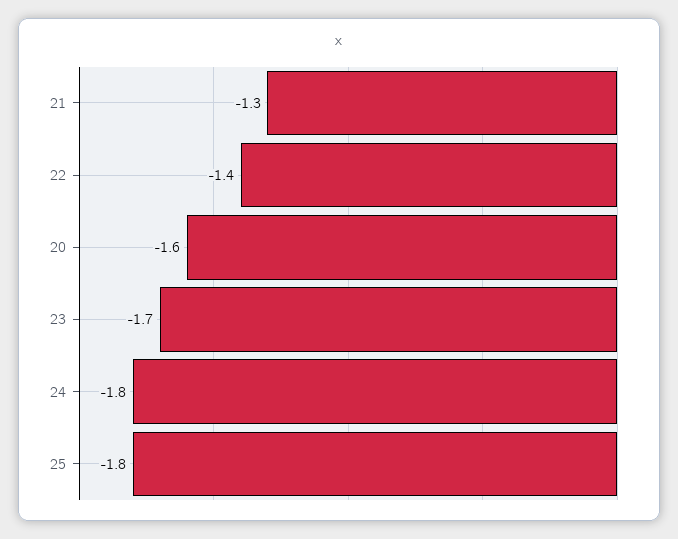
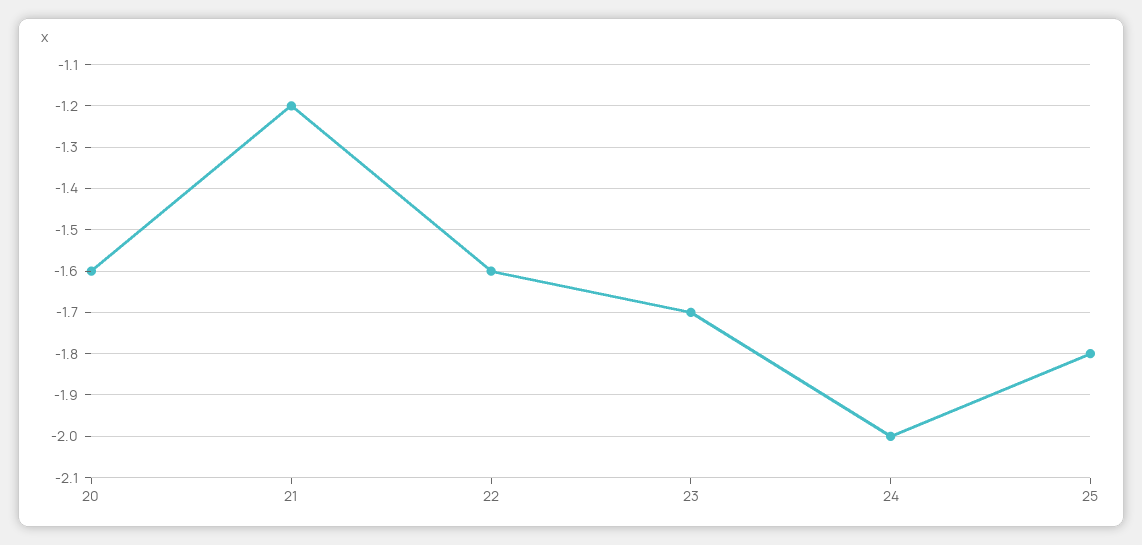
  {
-   "21": -1.3,
+   "21": -1.2,
-   "22": -1.4,
+   "22": -1.6,
    "20": -1.6,
    "23": -1.7,
-   "24": -1.8,
+   "24": -2,
    "25": -1.8
  }

